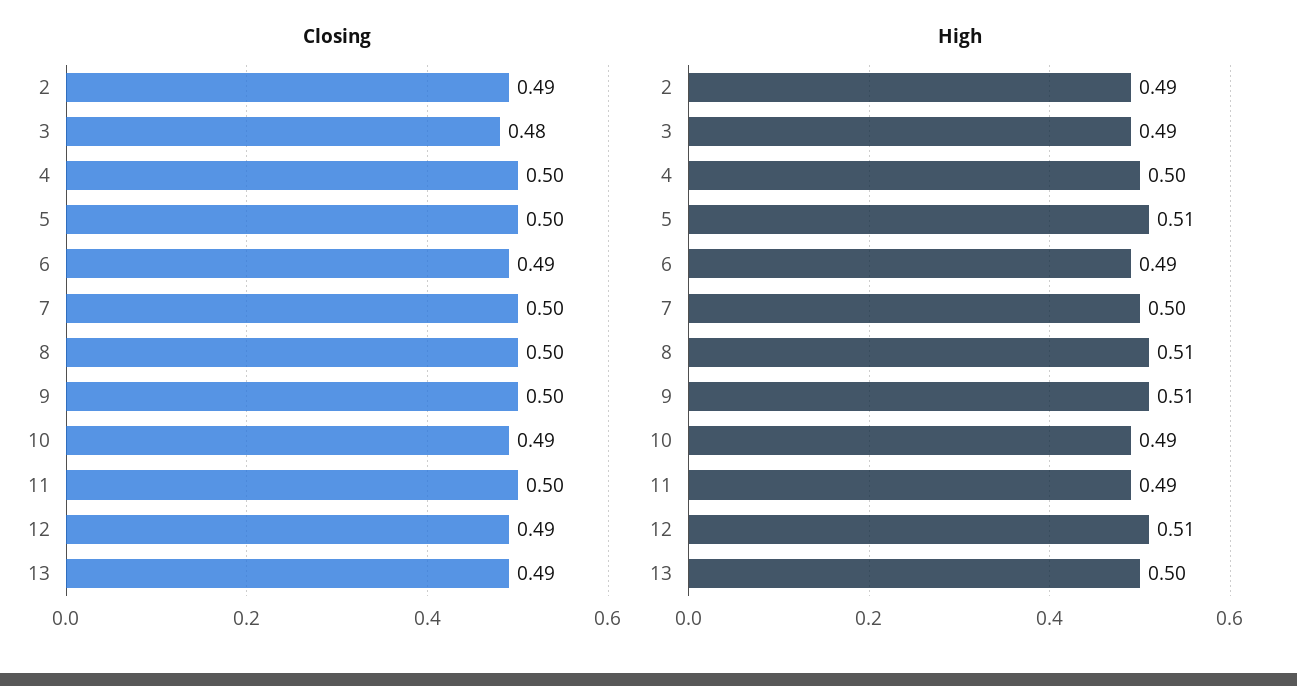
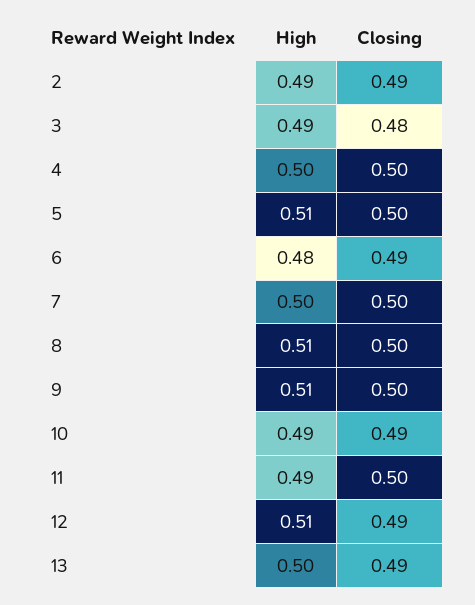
  {
    "Closing": {
      "2": 0.49,
      "3": 0.48,
      "4": 0.5,
      "5": 0.5,
      "6": 0.49,
      "7": 0.5,
      "8": 0.5,
      "9": 0.5,
      "10": 0.49,
      "11": 0.5,
      "12": 0.49,
      "13": 0.49
    },
    "High": {
      "2": 0.49,
      "3": 0.49,
      "4": 0.5,
      "5": 0.51,
-     "6": 0.49,
+     "6": 0.48,
      "7": 0.5,
      "8": 0.51,
      "9": 0.51,
      "10": 0.49,
      "11": 0.49,
      "12": 0.51,
      "13": 0.5
    }
  }

